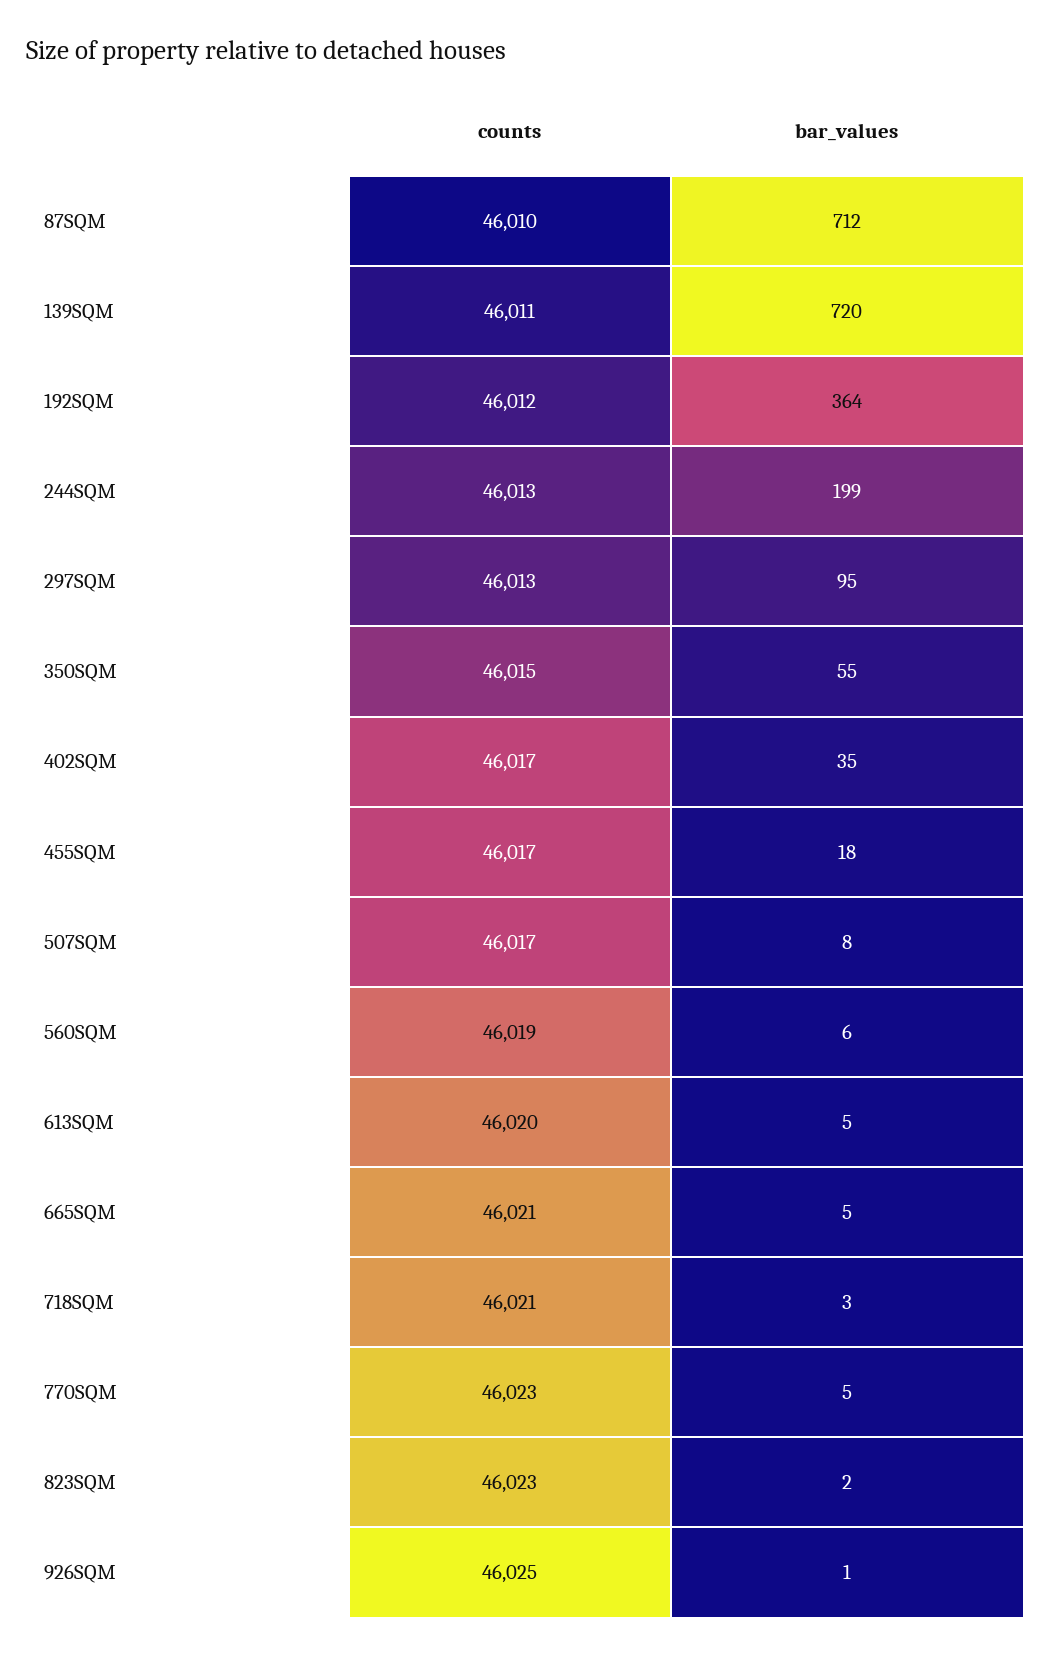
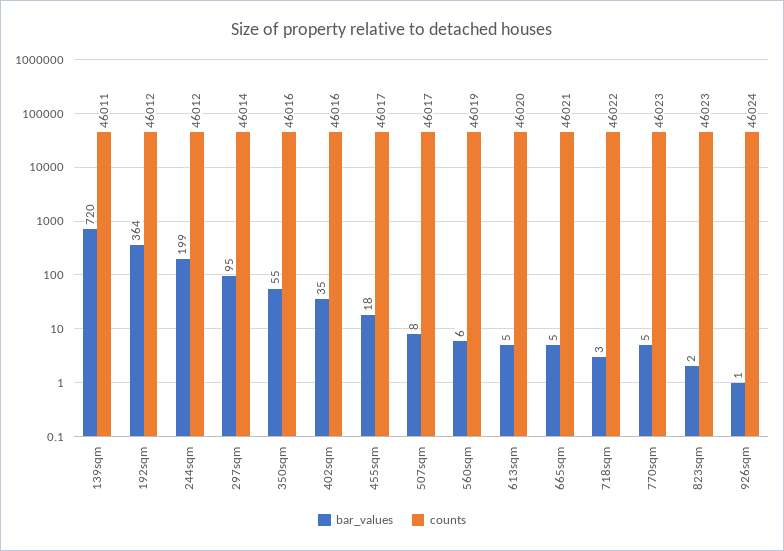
  {
    "counts": {
-     "87SQM": 46010,
      "139SQM": 46011,
      "192SQM": 46012,
-     "244SQM": 46013,
+     "244SQM": 46012,
-     "297SQM": 46013,
+     "297SQM": 46014,
-     "350SQM": 46015,
+     "350SQM": 46016,
-     "402SQM": 46017,
+     "402SQM": 46016,
      "455SQM": 46017,
      "507SQM": 46017,
      "560SQM": 46019,
      "613SQM": 46020,
      "665SQM": 46021,
-     "718SQM": 46021,
+     "718SQM": 46022,
      "770SQM": 46023,
      "823SQM": 46023,
-     "926SQM": 46025
+     "926SQM": 46024
    },
    "bar_values": {
-     "87SQM": 712,
      "139SQM": 720,
      "192SQM": 364,
      "244SQM": 199,
      "297SQM": 95,
      "350SQM": 55,
      "402SQM": 35,
      "455SQM": 18,
      "507SQM": 8,
      "560SQM": 6,
      "613SQM": 5,
      "665SQM": 5,
      "718SQM": 3,
      "770SQM": 5,
      "823SQM": 2,
      "926SQM": 1
    }
  }

